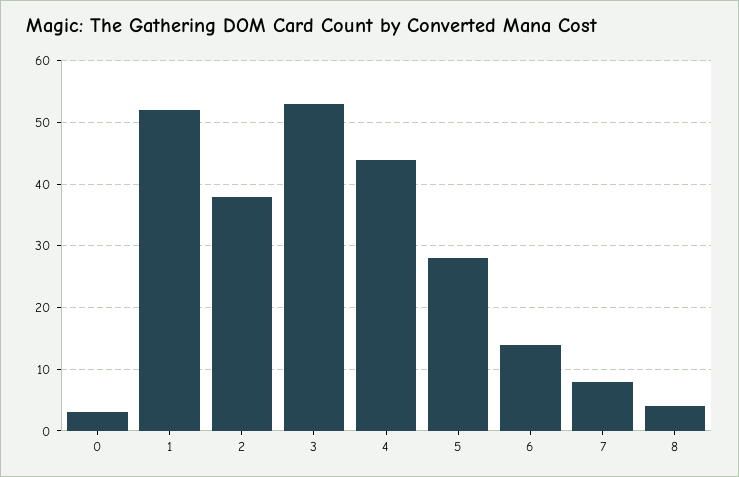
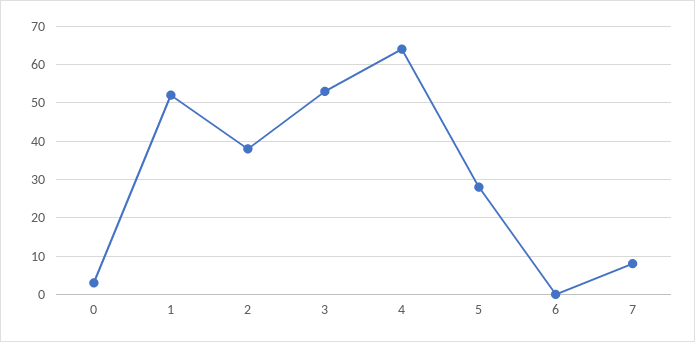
  {
    "0": 3,
    "1": 52,
    "2": 38,
    "3": 53,
-   "4": 44,
+   "4": 65,
    "5": 28,
-   "6": 14,
+   "6": 0,
-   "7": 8,
+   "7": 8
-   "8": 4
  }

